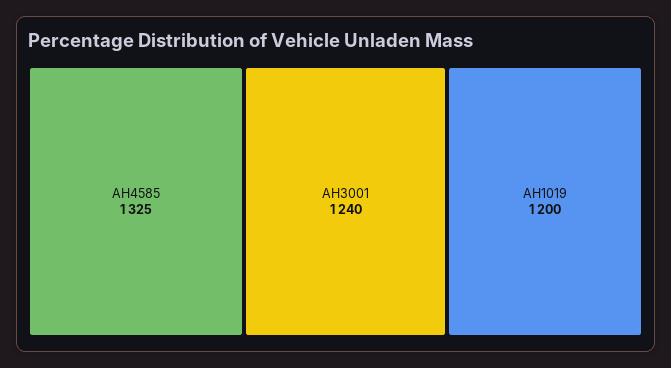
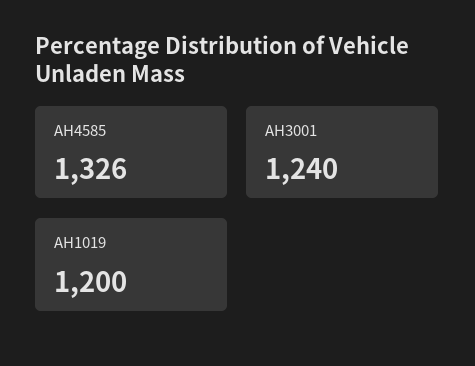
  {
-   "AH4585": 1325,
+   "AH4585": 1326,
    "AH3001": 1240,
    "AH1019": 1200
  }

